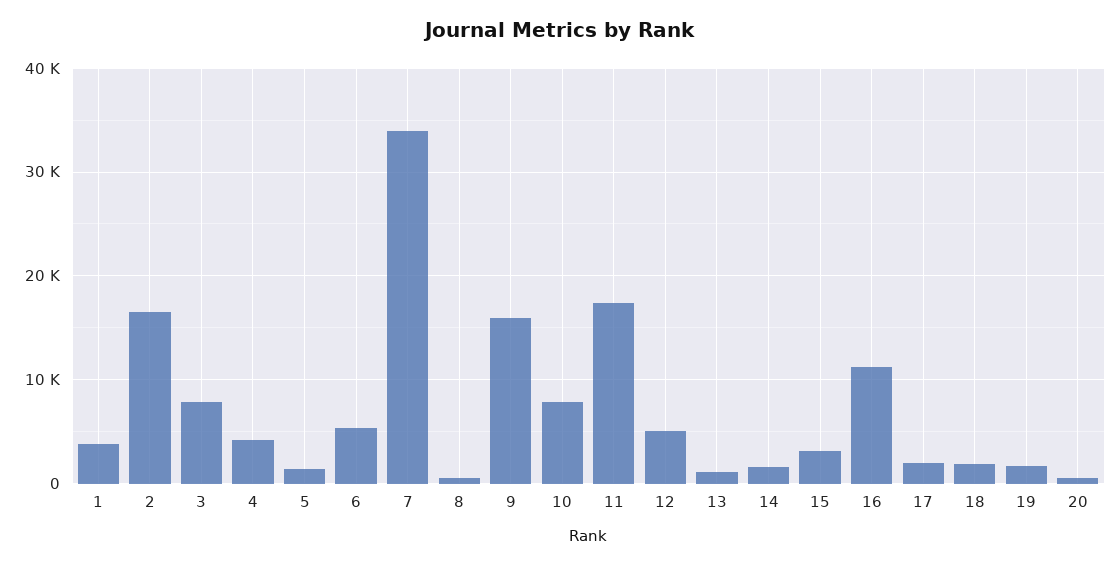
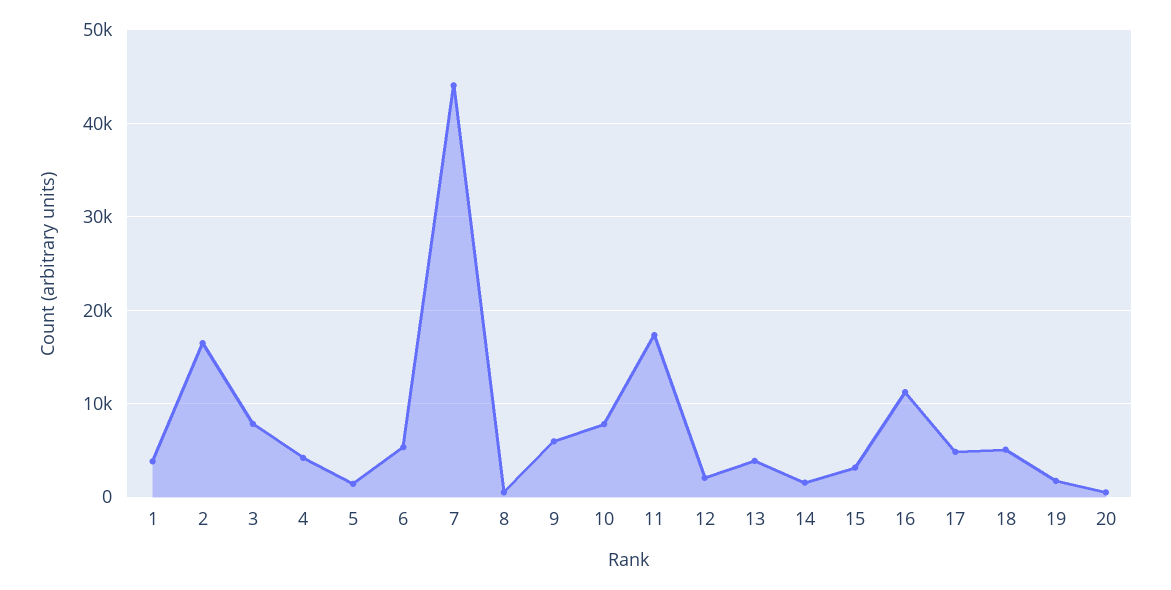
  {
    "1": 4000,
    "2": 16000,
    "3": 8000,
    "4": 4000,
    "5": 1000,
    "6": 5000,
-   "7": 34000,
+   "7": 44000,
    "8": 1000,
-   "9": 16000,
+   "9": 6000,
    "10": 8000,
    "11": 17000,
-   "12": 5000,
+   "12": 2000,
-   "13": 1000,
+   "13": 4000,
    "14": 2000,
    "15": 3000,
    "16": 11000,
-   "17": 2000,
+   "17": 5000,
-   "18": 2000,
+   "18": 5000,
    "19": 2000,
    "20": 1000
  }

